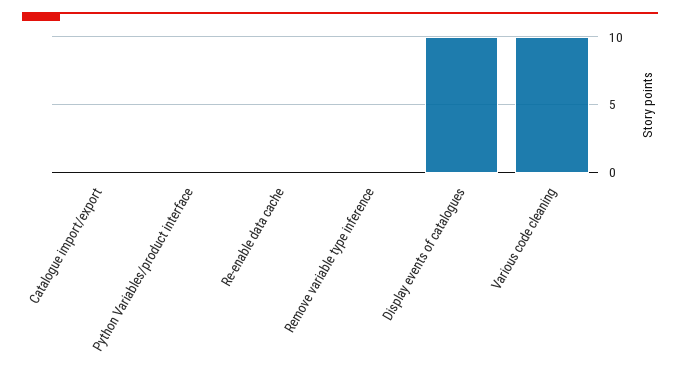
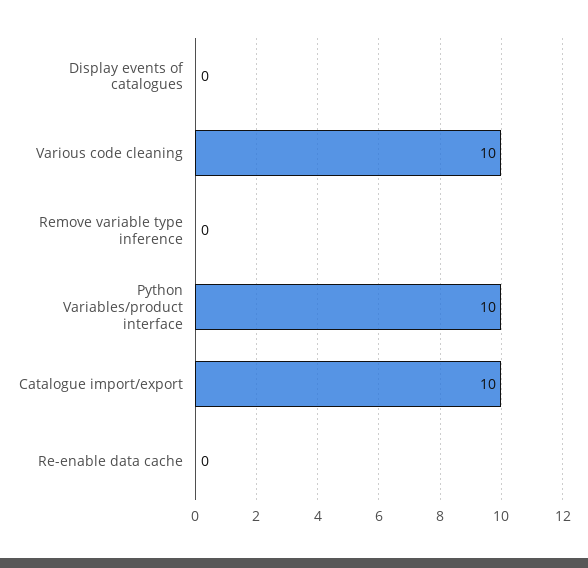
  {
-   "Catalogue import/export": 0,
+   "Catalogue import/export": 10,
-   "Python Variables/product interface": 0,
+   "Python Variables/product interface": 10,
    "Re-enable data cache": 0,
    "Remove variable type inference": 0,
-   "Display events of catalogues": 10,
+   "Display events of catalogues": 0,
    "Various code cleaning": 10
  }

